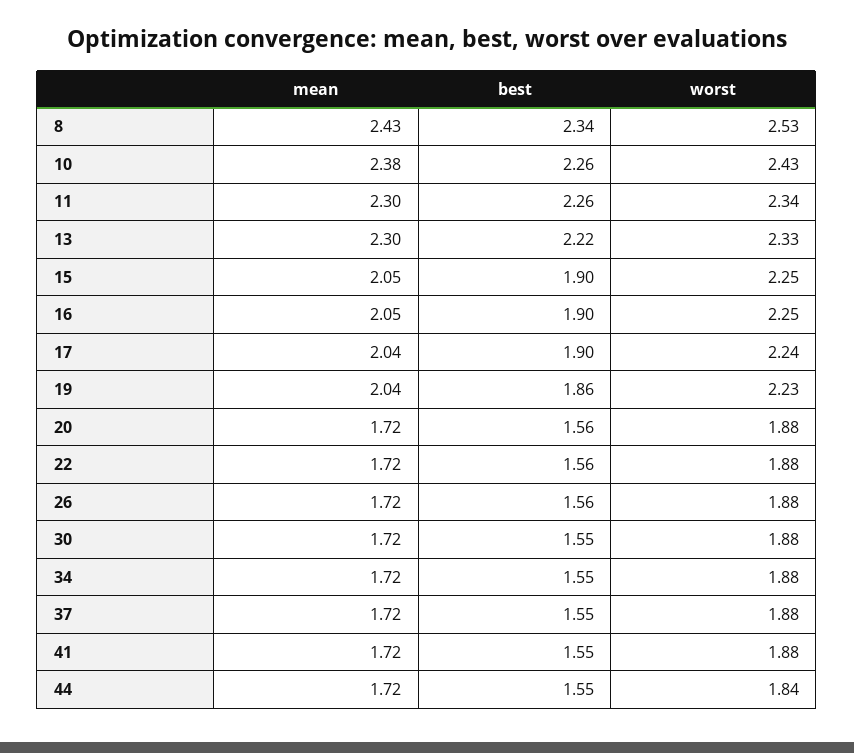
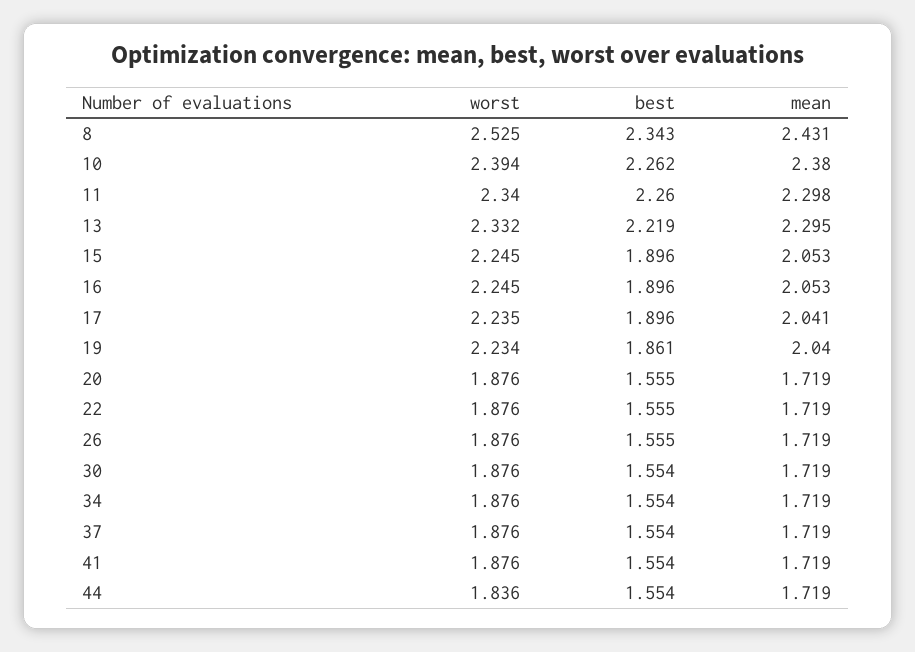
  {
    "mean": {
      "8": 2.431,
      "10": 2.38,
      "11": 2.298,
      "13": 2.295,
      "15": 2.053,
      "16": 2.053,
      "17": 2.041,
      "19": 2.04,
      "20": 1.719,
      "22": 1.719,
      "26": 1.719,
      "30": 1.719,
      "34": 1.719,
      "37": 1.719,
      "41": 1.719,
      "44": 1.719
    },
    "best": {
      "8": 2.343,
      "10": 2.262,
      "11": 2.26,
      "13": 2.219,
      "15": 1.896,
      "16": 1.896,
      "17": 1.896,
      "19": 1.861,
      "20": 1.555,
      "22": 1.555,
      "26": 1.555,
      "30": 1.554,
      "34": 1.554,
      "37": 1.554,
      "41": 1.554,
      "44": 1.554
    },
    "worst": {
      "8": 2.525,
-     "10": 2.43,
+     "10": 2.394,
      "11": 2.34,
      "13": 2.332,
      "15": 2.245,
      "16": 2.245,
      "17": 2.235,
      "19": 2.234,
      "20": 1.876,
      "22": 1.876,
      "26": 1.876,
      "30": 1.876,
      "34": 1.876,
      "37": 1.876,
      "41": 1.876,
      "44": 1.836
    }
  }

